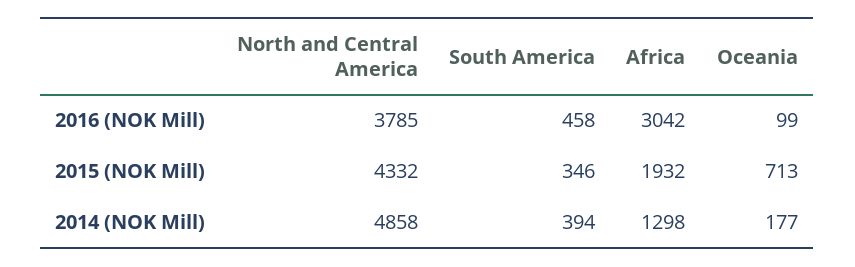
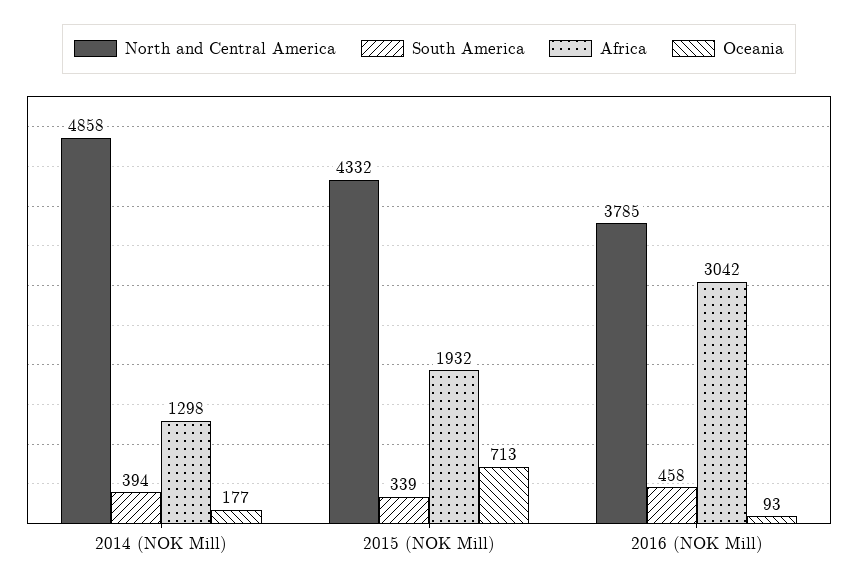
  {
    "North and Central America": {
      "2016 (NOK Mill)": 3785,
      "2015 (NOK Mill)": 4332,
      "2014 (NOK Mill)": 4858
    },
    "South America": {
      "2016 (NOK Mill)": 458,
-     "2015 (NOK Mill)": 346,
+     "2015 (NOK Mill)": 339,
      "2014 (NOK Mill)": 394
    },
    "Africa": {
      "2016 (NOK Mill)": 3042,
      "2015 (NOK Mill)": 1932,
      "2014 (NOK Mill)": 1298
    },
    "Oceania": {
-     "2016 (NOK Mill)": 99,
+     "2016 (NOK Mill)": 93,
      "2015 (NOK Mill)": 713,
      "2014 (NOK Mill)": 177
    }
  }

